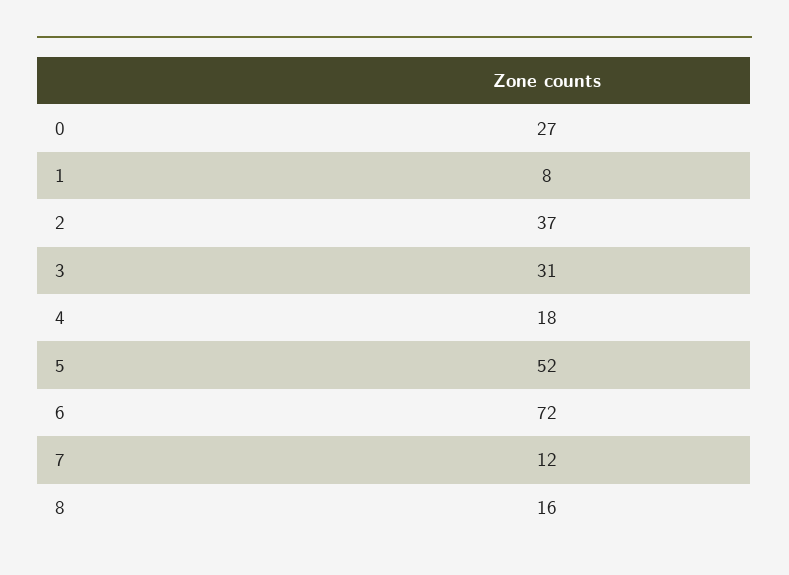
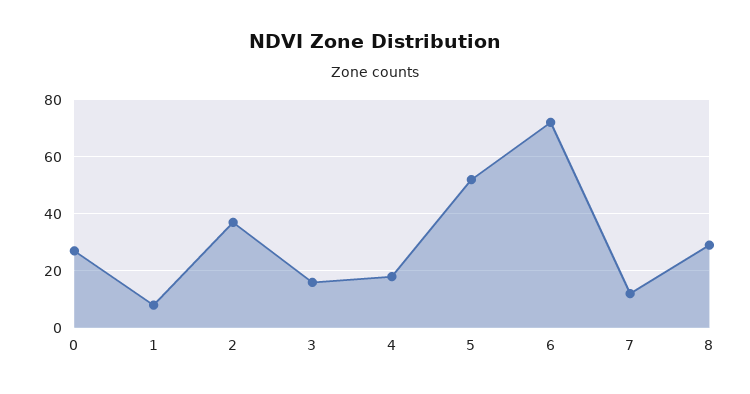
  {
    "0": 27,
    "1": 8,
    "2": 37,
-   "3": 31,
+   "3": 15,
    "4": 18,
    "5": 52,
    "6": 72,
    "7": 12,
-   "8": 16
+   "8": 30
  }

